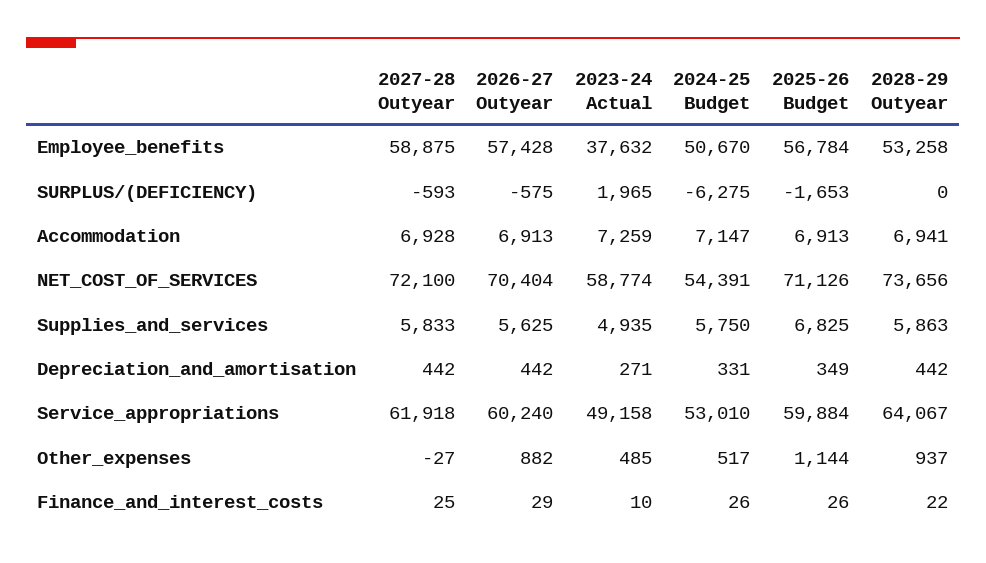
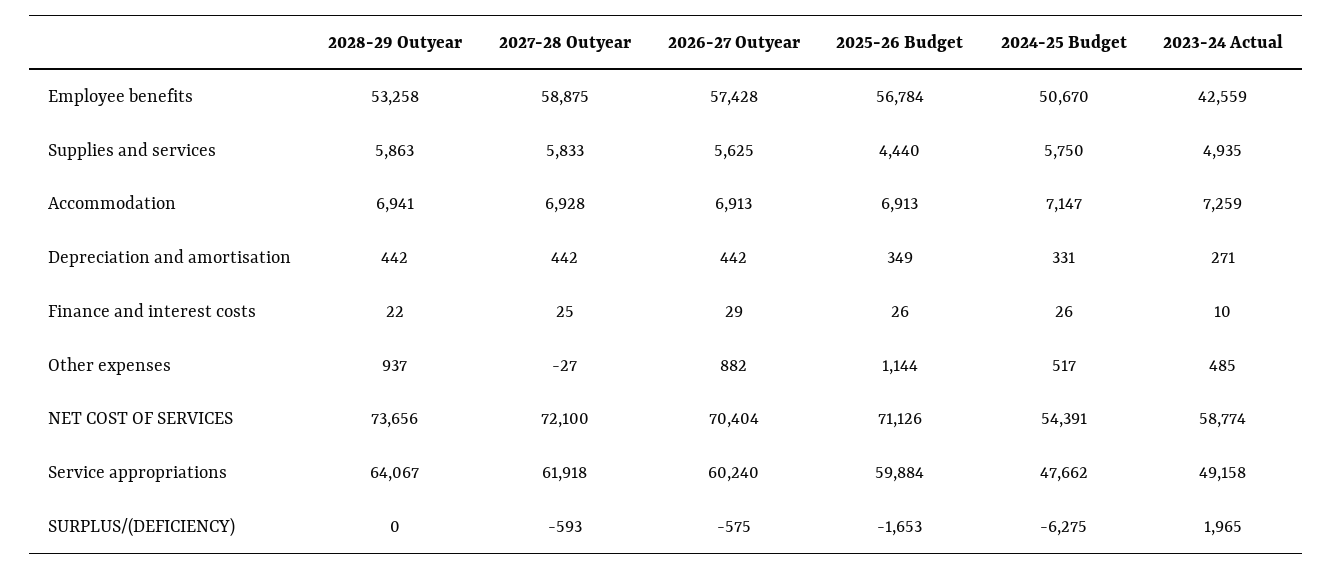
  {
    "2027-28 Outyear": {
      "Employee_benefits": 58875,
      "SURPLUS/(DEFICIENCY)": -593,
      "Accommodation": 6928,
      "NET_COST_OF_SERVICES": 72100,
      "Supplies_and_services": 5833,
      "Depreciation_and_amortisation": 442,
      "Service_appropriations": 61918,
      "Other_expenses": -27,
      "Finance_and_interest_costs": 25
    },
    "2026-27 Outyear": {
      "Employee_benefits": 57428,
      "SURPLUS/(DEFICIENCY)": -575,
      "Accommodation": 6913,
      "NET_COST_OF_SERVICES": 70404,
      "Supplies_and_services": 5625,
      "Depreciation_and_amortisation": 442,
      "Service_appropriations": 60240,
      "Other_expenses": 882,
      "Finance_and_interest_costs": 29
    },
    "2023-24 Actual": {
-     "Employee_benefits": 37632,
+     "Employee_benefits": 42559,
      "SURPLUS/(DEFICIENCY)": 1965,
      "Accommodation": 7259,
      "NET_COST_OF_SERVICES": 58774,
      "Supplies_and_services": 4935,
      "Depreciation_and_amortisation": 271,
      "Service_appropriations": 49158,
      "Other_expenses": 485,
      "Finance_and_interest_costs": 10
    },
    "2024-25 Budget": {
      "Employee_benefits": 50670,
      "SURPLUS/(DEFICIENCY)": -6275,
      "Accommodation": 7147,
      "NET_COST_OF_SERVICES": 54391,
      "Supplies_and_services": 5750,
      "Depreciation_and_amortisation": 331,
-     "Service_appropriations": 53010,
+     "Service_appropriations": 47662,
      "Other_expenses": 517,
      "Finance_and_interest_costs": 26
    },
    "2025-26 Budget": {
      "Employee_benefits": 56784,
      "SURPLUS/(DEFICIENCY)": -1653,
      "Accommodation": 6913,
      "NET_COST_OF_SERVICES": 71126,
-     "Supplies_and_services": 6825,
+     "Supplies_and_services": 4440,
      "Depreciation_and_amortisation": 349,
      "Service_appropriations": 59884,
      "Other_expenses": 1144,
      "Finance_and_interest_costs": 26
    },
    "2028-29 Outyear": {
      "Employee_benefits": 53258,
      "SURPLUS/(DEFICIENCY)": 0,
      "Accommodation": 6941,
      "NET_COST_OF_SERVICES": 73656,
      "Supplies_and_services": 5863,
      "Depreciation_and_amortisation": 442,
      "Service_appropriations": 64067,
      "Other_expenses": 937,
      "Finance_and_interest_costs": 22
    }
  }

